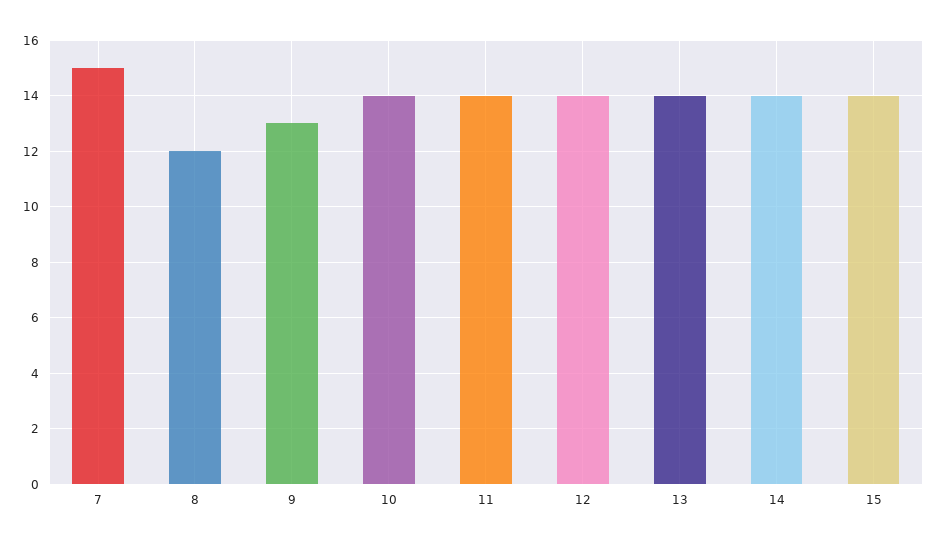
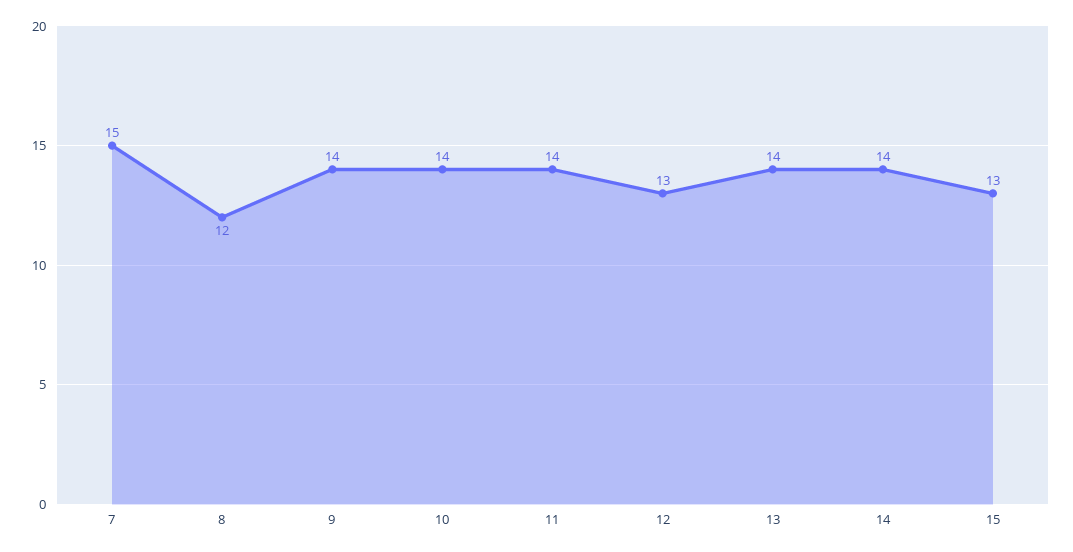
  {
    "7": 15,
    "8": 12,
-   "9": 13,
+   "9": 14,
    "10": 14,
    "11": 14,
-   "12": 14,
+   "12": 13,
    "13": 14,
    "14": 14,
-   "15": 14
+   "15": 13
  }

